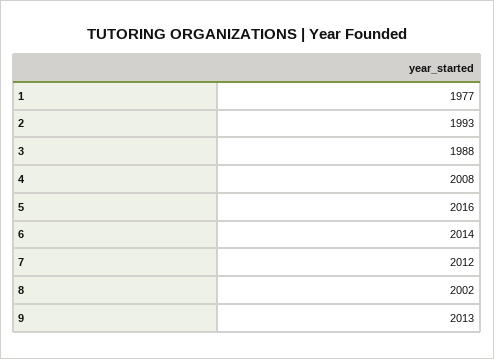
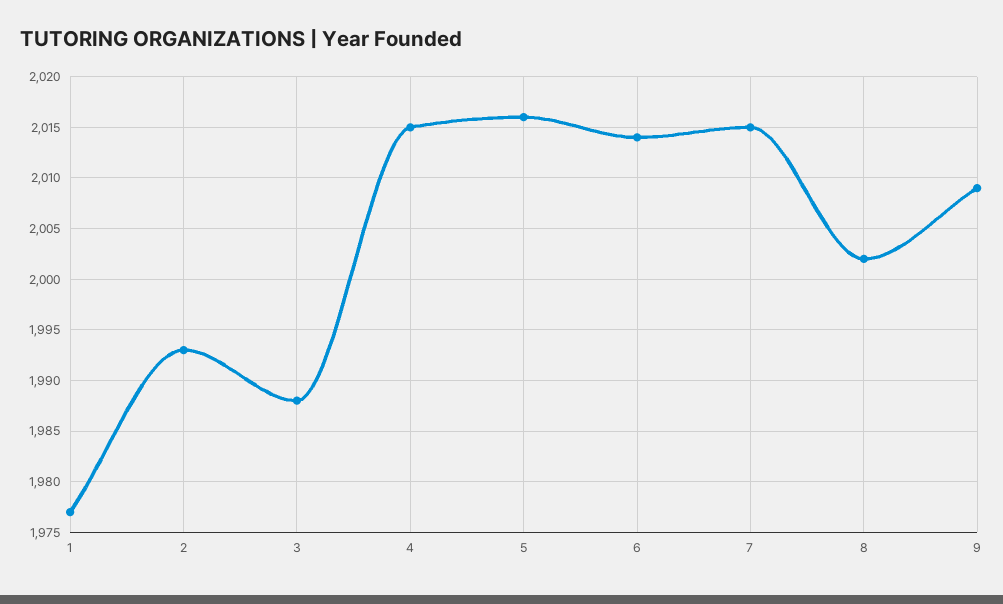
  {
    "1": 1977,
    "2": 1993,
    "3": 1988,
-   "4": 2008,
+   "4": 2015,
    "5": 2016,
    "6": 2014,
-   "7": 2012,
+   "7": 2015,
    "8": 2002,
-   "9": 2013
+   "9": 2009
  }

